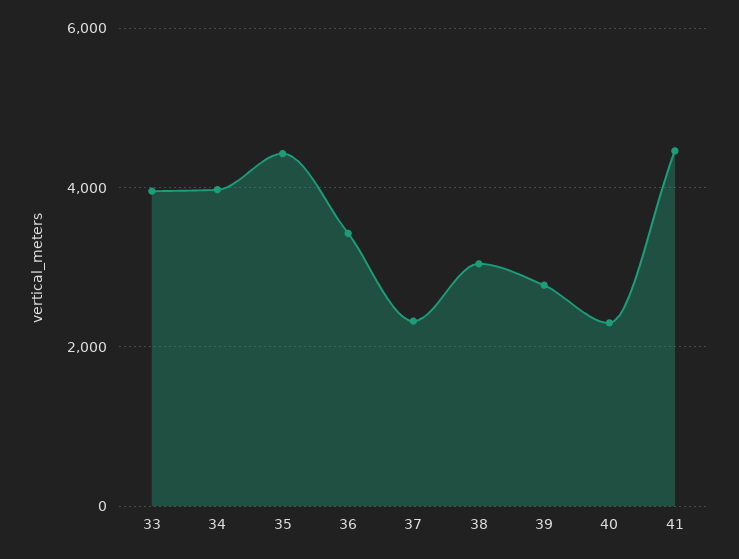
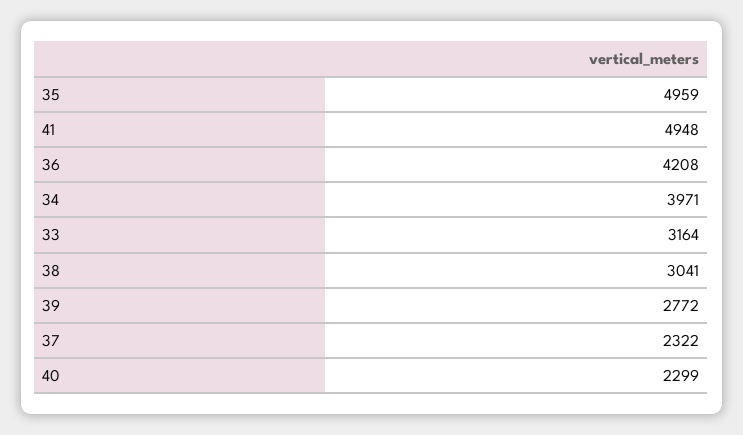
  {
-   "33": 4000,
+   "33": 3164,
    "34": 3971,
-   "35": 4400,
+   "35": 4959,
-   "36": 3400,
+   "36": 4208,
    "37": 2322,
    "38": 3041,
    "39": 2772,
    "40": 2299,
-   "41": 4400
+   "41": 4948
  }

